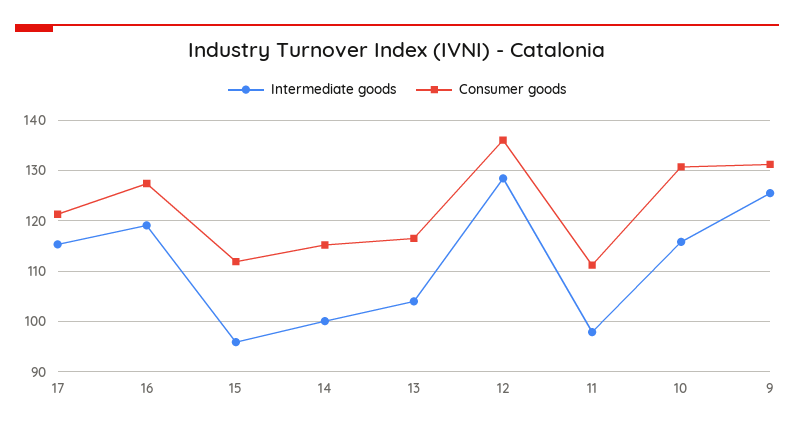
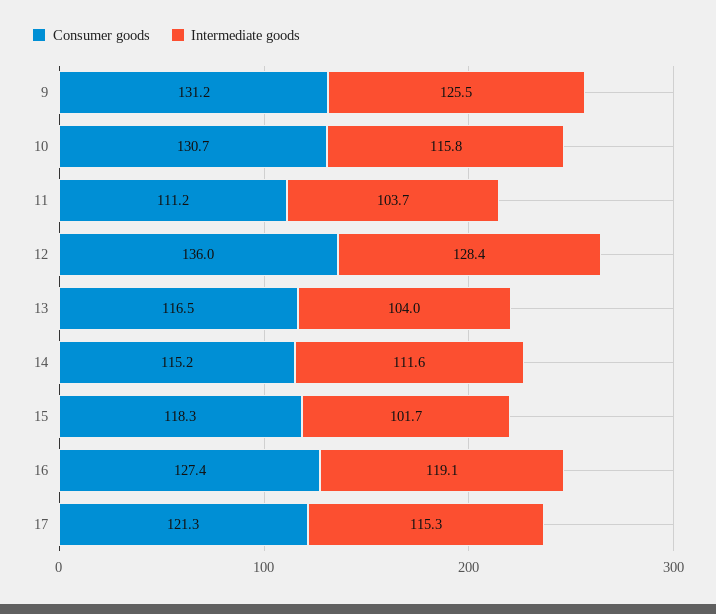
  {
    "Intermediate goods": {
      "17": 115.3,
      "16": 119.1,
-     "15": 96,
+     "15": 101.7,
-     "14": 100,
+     "14": 111.6,
      "13": 104,
      "12": 128.4,
-     "11": 98,
+     "11": 103.7,
      "10": 115.8,
      "9": 125.5
    },
    "Consumer goods": {
      "17": 121.3,
      "16": 127.4,
-     "15": 112,
+     "15": 118.3,
      "14": 115.2,
      "13": 116.5,
      "12": 136,
      "11": 111.2,
      "10": 130.7,
      "9": 131.2
    }
  }

